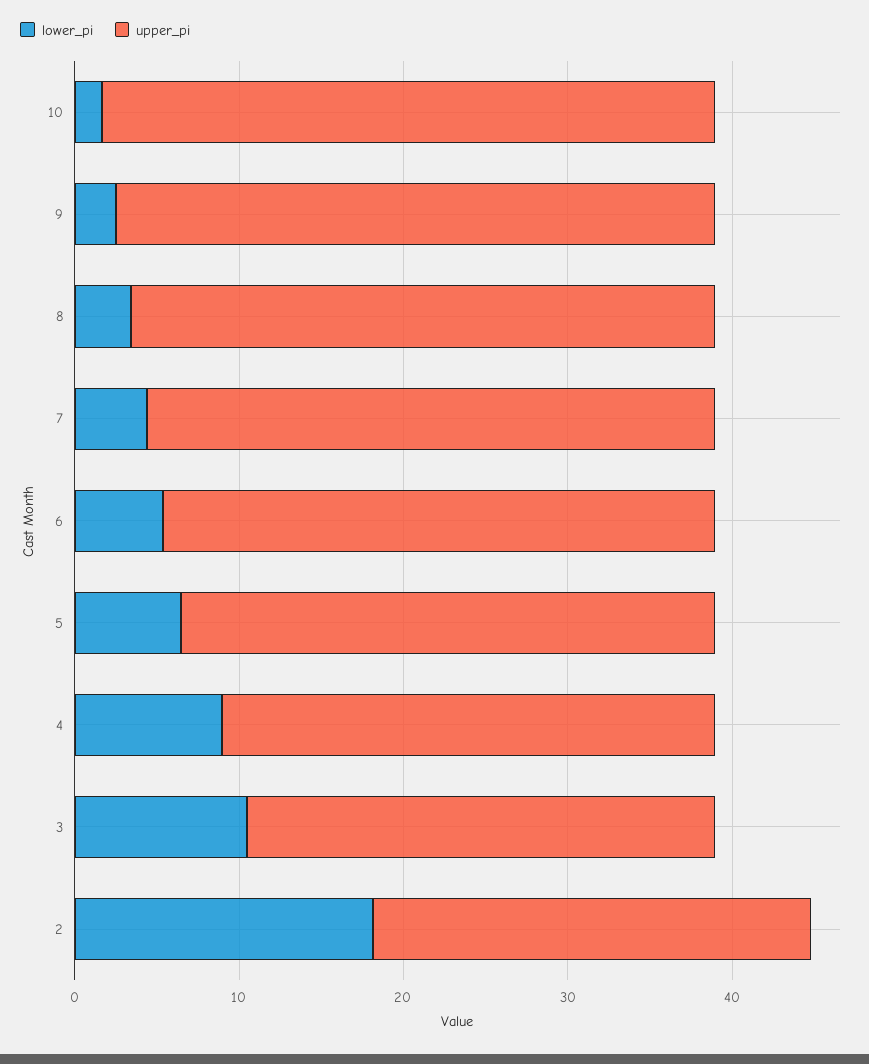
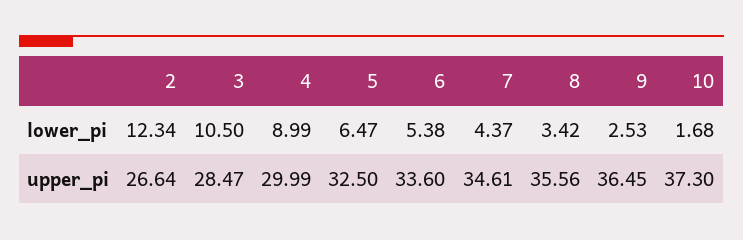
  {
    "lower_pi": {
      "10": 1.68,
      "9": 2.53,
      "8": 3.42,
      "7": 4.37,
      "6": 5.38,
      "5": 6.47,
      "4": 8.99,
      "3": 10.5,
-     "2": 18
+     "2": 12.34
    },
    "upper_pi": {
      "10": 37.3,
      "9": 36.45,
      "8": 35.56,
      "7": 34.61,
      "6": 33.6,
      "5": 32.5,
      "4": 29.99,
      "3": 28.47,
      "2": 26.64
    }
  }

